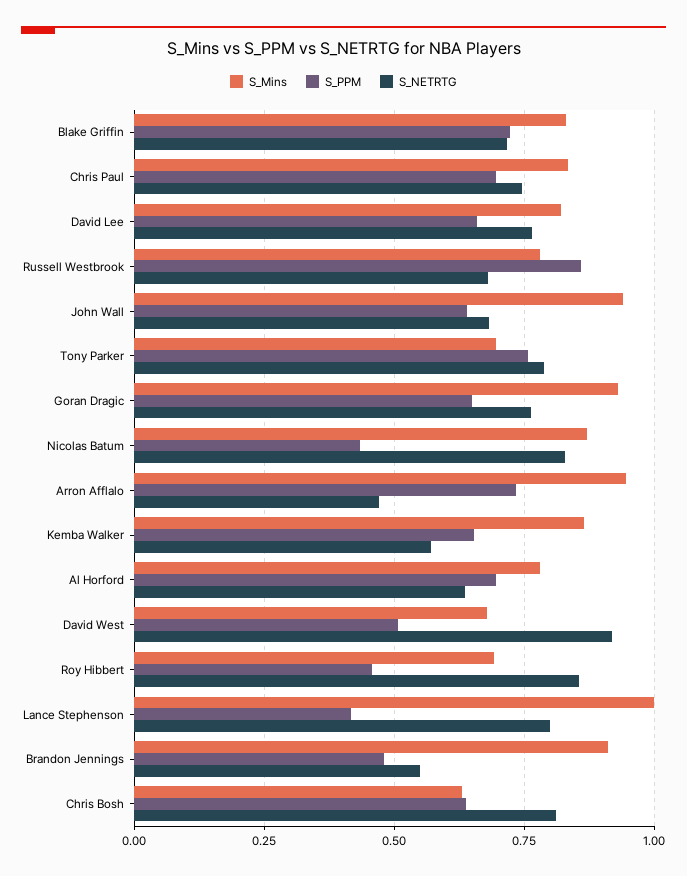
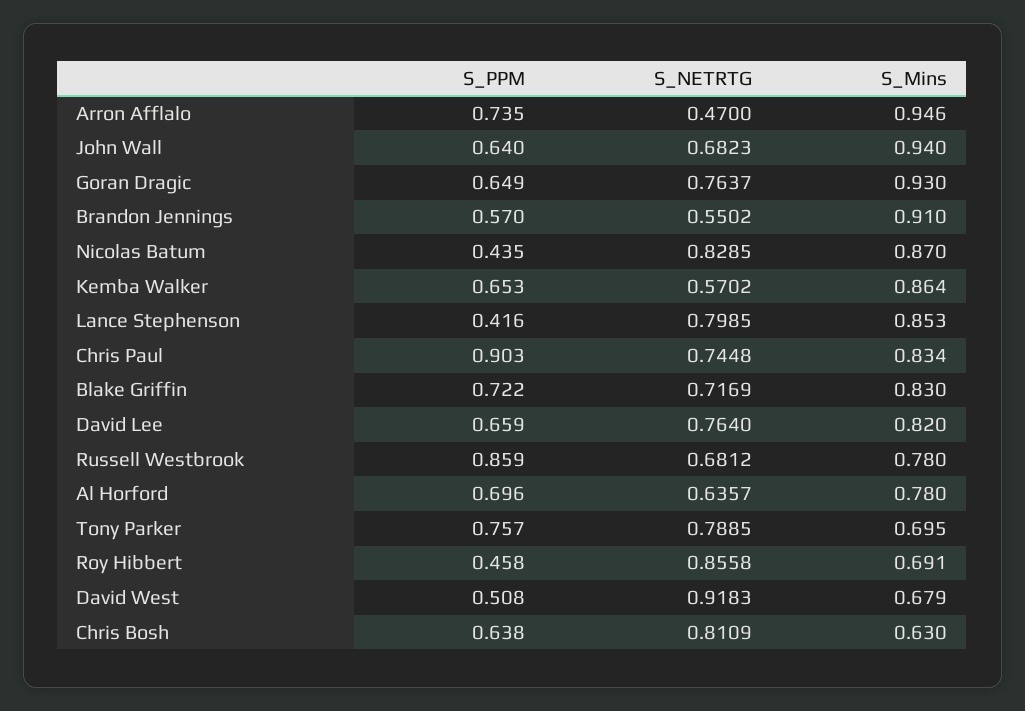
  {
    "S_Mins": {
      "Blake Griffin": 0.83,
      "Chris Paul": 0.834,
      "David Lee": 0.82,
      "Russell Westbrook": 0.78,
      "John Wall": 0.94,
      "Tony Parker": 0.695,
      "Goran Dragic": 0.93,
      "Nicolas Batum": 0.87,
      "Arron Afflalo": 0.946,
      "Kemba Walker": 0.864,
      "Al Horford": 0.78,
      "David West": 0.679,
      "Roy Hibbert": 0.691,
-     "Lance Stephenson": 1,
+     "Lance Stephenson": 0.853,
      "Brandon Jennings": 0.91,
      "Chris Bosh": 0.63
    },
    "S_PPM": {
      "Blake Griffin": 0.722,
-     "Chris Paul": 0.7,
+     "Chris Paul": 0.903,
      "David Lee": 0.659,
      "Russell Westbrook": 0.859,
      "John Wall": 0.64,
      "Tony Parker": 0.757,
      "Goran Dragic": 0.649,
      "Nicolas Batum": 0.435,
      "Arron Afflalo": 0.735,
      "Kemba Walker": 0.653,
      "Al Horford": 0.696,
      "David West": 0.508,
      "Roy Hibbert": 0.458,
      "Lance Stephenson": 0.416,
-     "Brandon Jennings": 0.475,
+     "Brandon Jennings": 0.57,
      "Chris Bosh": 0.638
    },
    "S_NETRTG": {
      "Blake Griffin": 0.7169,
      "Chris Paul": 0.7448,
      "David Lee": 0.764,
      "Russell Westbrook": 0.6812,
      "John Wall": 0.6823,
      "Tony Parker": 0.7885,
      "Goran Dragic": 0.7637,
      "Nicolas Batum": 0.8285,
      "Arron Afflalo": 0.47,
      "Kemba Walker": 0.5702,
      "Al Horford": 0.6357,
      "David West": 0.9183,
      "Roy Hibbert": 0.8558,
      "Lance Stephenson": 0.7985,
      "Brandon Jennings": 0.5502,
      "Chris Bosh": 0.8109
    }
  }

